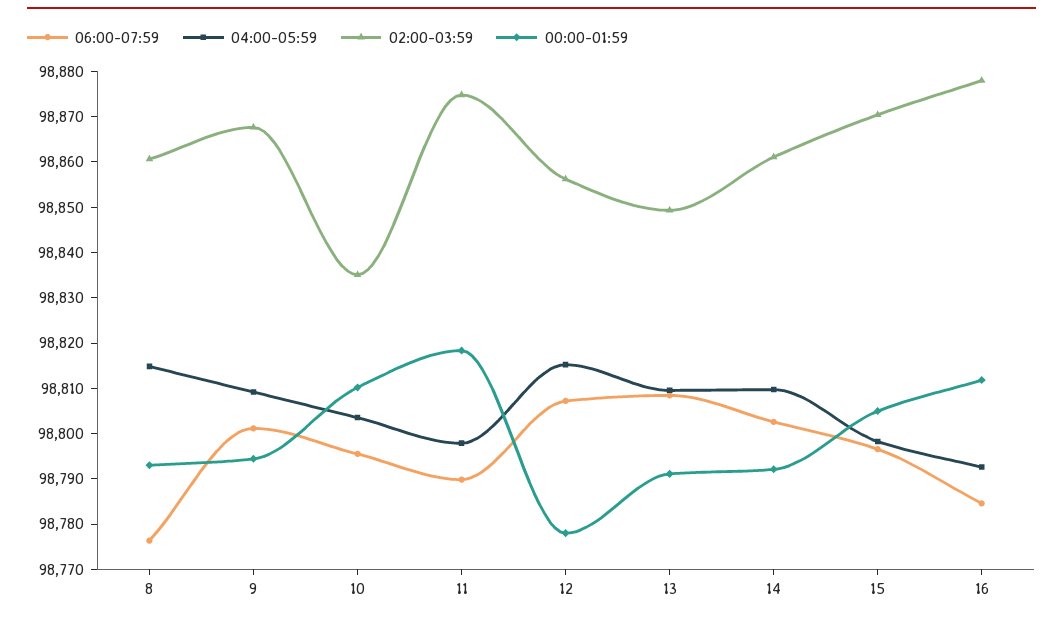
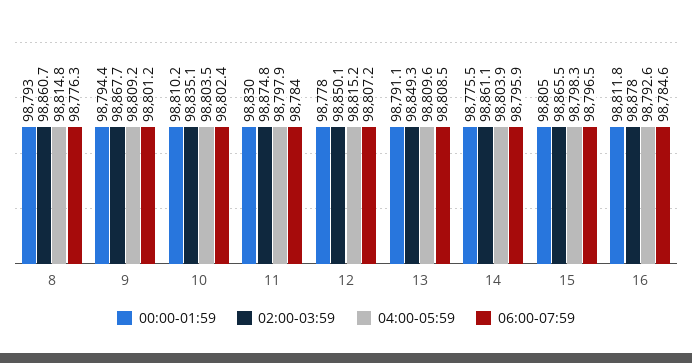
  {
    "06:00-07:59": {
      "8": 98776.3,
      "9": 98801.2,
-     "10": 98796,
+     "10": 98802.4,
-     "11": 98790,
+     "11": 98784,
      "12": 98807.2,
      "13": 98808.5,
-     "14": 98802,
+     "14": 98795.9,
      "15": 98796.5,
      "16": 98784.6
    },
    "04:00-05:59": {
      "8": 98814.8,
      "9": 98809.2,
      "10": 98803.5,
      "11": 98797.9,
      "12": 98815.2,
      "13": 98809.6,
-     "14": 98810,
+     "14": 98803.9,
      "15": 98798.3,
      "16": 98792.6
    },
    "02:00-03:59": {
      "8": 98860.7,
      "9": 98867.7,
      "10": 98835.1,
      "11": 98874.8,
-     "12": 98856,
+     "12": 98850.1,
      "13": 98849.3,
      "14": 98861.1,
-     "15": 98870,
+     "15": 98865.5,
      "16": 98878
    },
    "00:00-01:59": {
      "8": 98793,
      "9": 98794.4,
      "10": 98810.2,
-     "11": 98818,
+     "11": 98830,
      "12": 98778,
      "13": 98791.1,
-     "14": 98792,
+     "14": 98775.5,
      "15": 98805,
      "16": 98811.8
    }
  }

